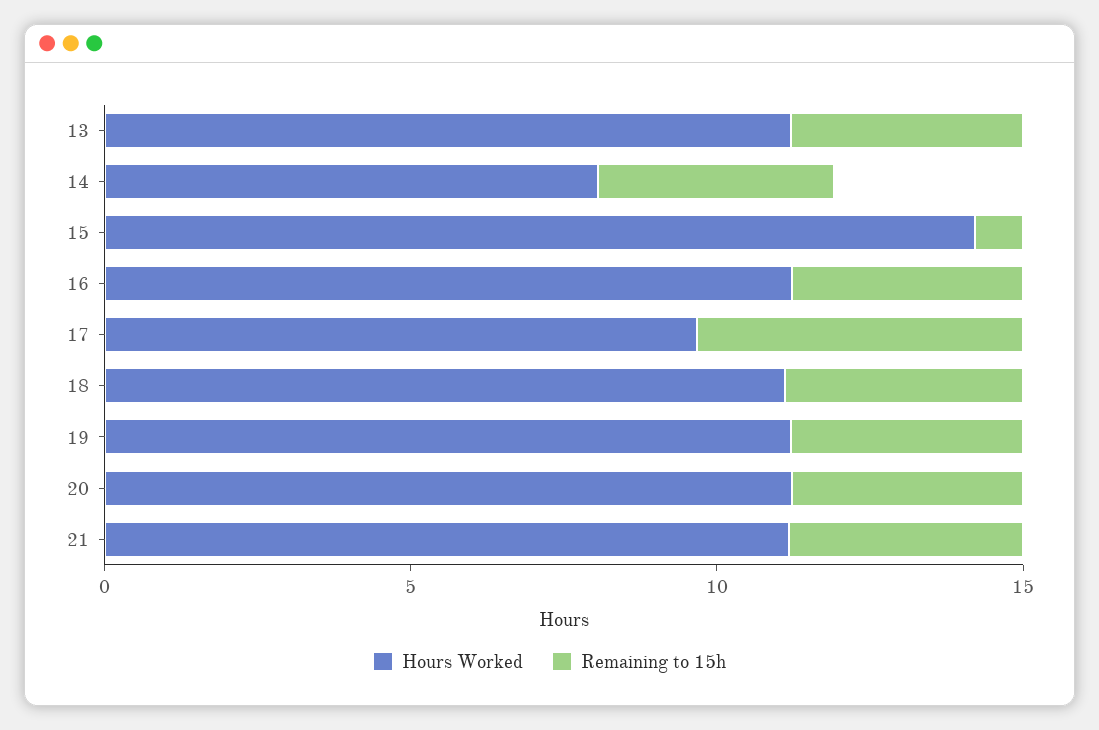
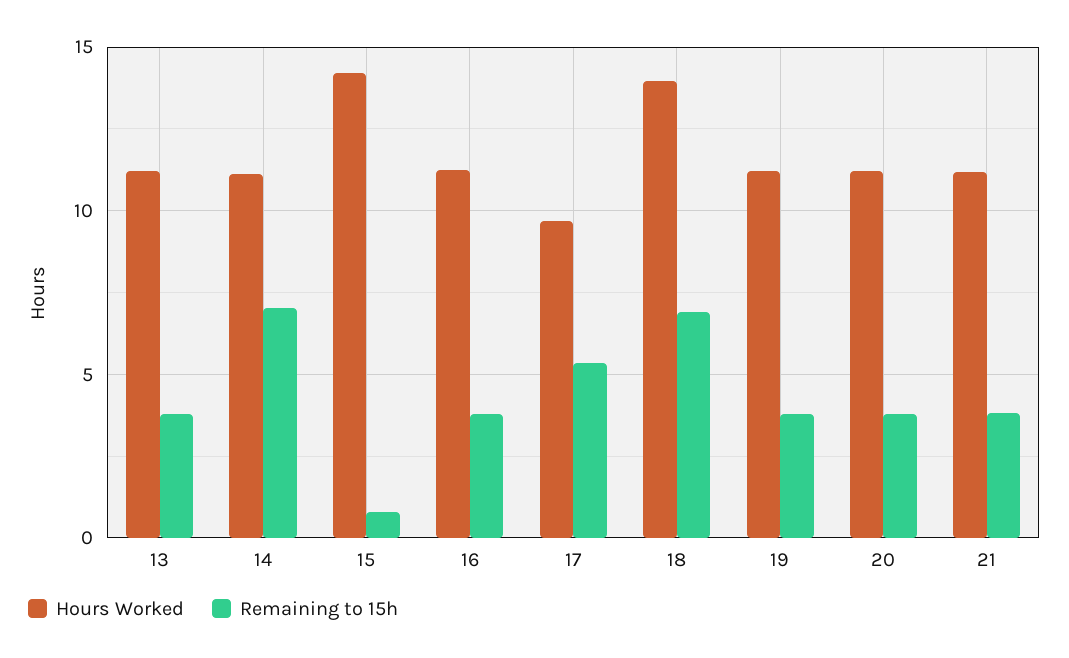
  {
    "Hours Worked": {
      "13": 11,
-     "14": 8,
+     "14": 11,
      "15": 14,
      "16": 11,
      "17": 9.5,
-     "18": 11,
+     "18": 14,
      "19": 11,
      "20": 11,
      "21": 11
    },
    "Remaining to 15h": {
      "13": 4,
-     "14": 4,
+     "14": 7,
      "15": 1,
      "16": 4,
      "17": 5.5,
-     "18": 4,
+     "18": 7,
      "19": 4,
      "20": 4,
      "21": 4
    }
  }

